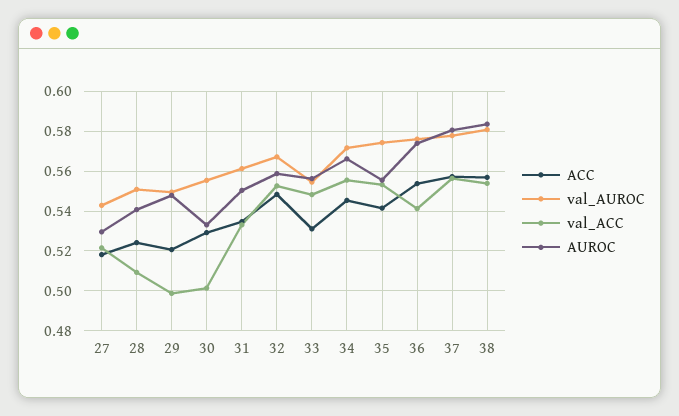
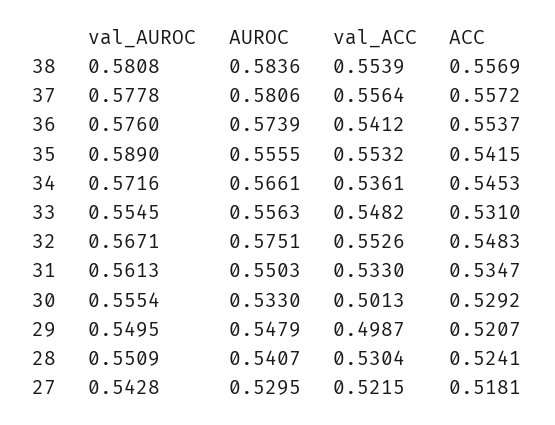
  {
    "ACC": {
      "27": 0.5181,
      "28": 0.5241,
      "29": 0.5207,
      "30": 0.5292,
      "31": 0.5347,
      "32": 0.5483,
      "33": 0.531,
      "34": 0.5453,
      "35": 0.5415,
      "36": 0.5537,
      "37": 0.5572,
      "38": 0.5569
    },
    "val_AUROC": {
      "27": 0.5428,
      "28": 0.5509,
      "29": 0.5495,
      "30": 0.5554,
      "31": 0.5613,
      "32": 0.5671,
      "33": 0.5545,
      "34": 0.5716,
-     "35": 0.575,
+     "35": 0.589,
      "36": 0.576,
      "37": 0.5778,
      "38": 0.5808
    },
    "val_ACC": {
      "27": 0.5215,
-     "28": 0.51,
+     "28": 0.5304,
      "29": 0.4987,
      "30": 0.5013,
      "31": 0.533,
      "32": 0.5526,
      "33": 0.5482,
-     "34": 0.555,
+     "34": 0.5361,
      "35": 0.5532,
      "36": 0.5412,
      "37": 0.5564,
      "38": 0.5539
    },
    "AUROC": {
      "27": 0.5295,
      "28": 0.5407,
      "29": 0.5479,
      "30": 0.533,
      "31": 0.5503,
-     "32": 0.56,
+     "32": 0.5751,
      "33": 0.5563,
      "34": 0.5661,
      "35": 0.5555,
      "36": 0.5739,
      "37": 0.5806,
      "38": 0.5836
    }
  }

